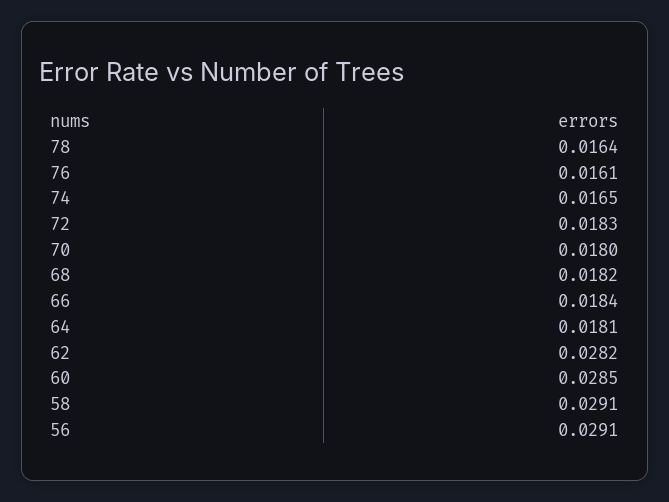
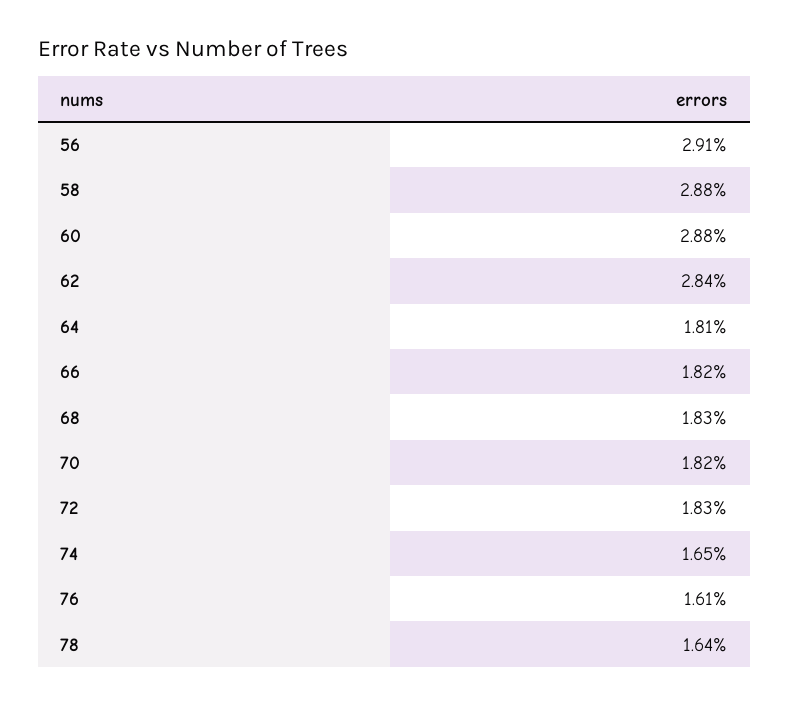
  {
    "78": 0.0164,
    "76": 0.0161,
    "74": 0.0165,
    "72": 0.0183,
-   "70": 0.018,
+   "70": 0.0182,
-   "68": 0.0182,
+   "68": 0.0183,
-   "66": 0.0184,
+   "66": 0.0182,
    "64": 0.0181,
-   "62": 0.0282,
+   "62": 0.0284,
-   "60": 0.0285,
+   "60": 0.0288,
-   "58": 0.0291,
+   "58": 0.0288,
    "56": 0.0291
  }

